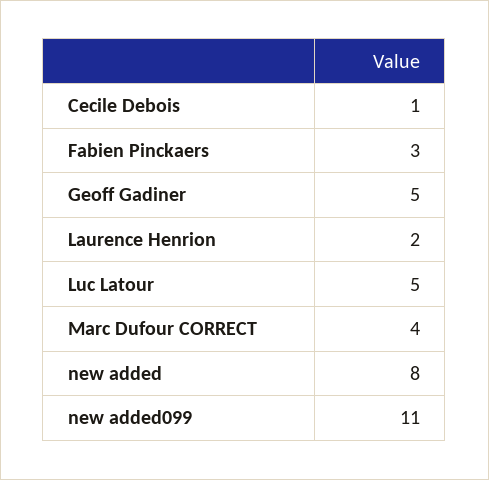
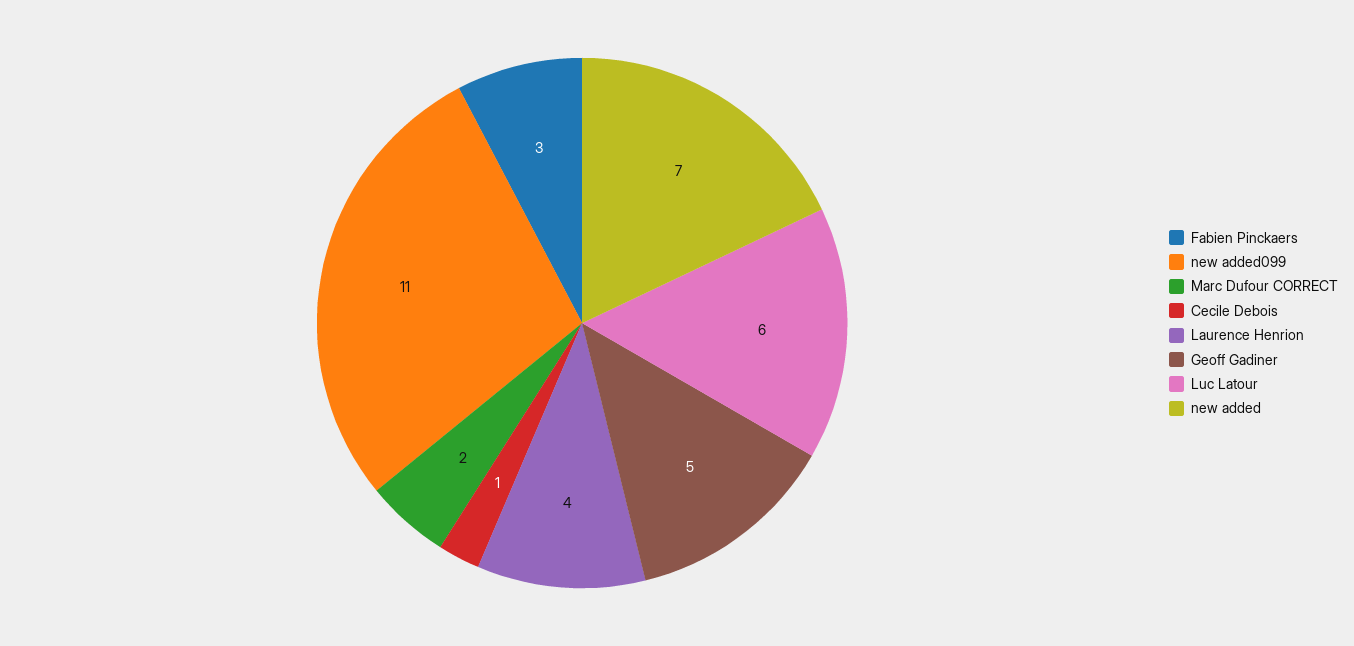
  {
    "Cecile Debois": 1,
    "Fabien Pinckaers": 3,
    "Geoff Gadiner": 5,
-   "Laurence Henrion": 2,
+   "Laurence Henrion": 4,
-   "Luc Latour": 5,
+   "Luc Latour": 6,
-   "Marc Dufour CORRECT": 4,
+   "Marc Dufour CORRECT": 2,
-   "new added": 8,
+   "new added": 7,
    "new added099": 11
  }

